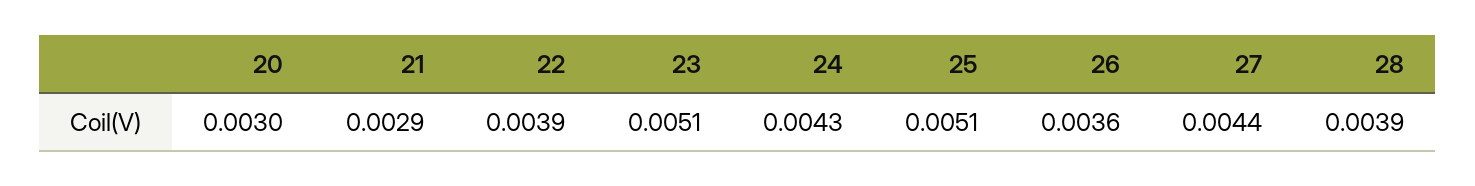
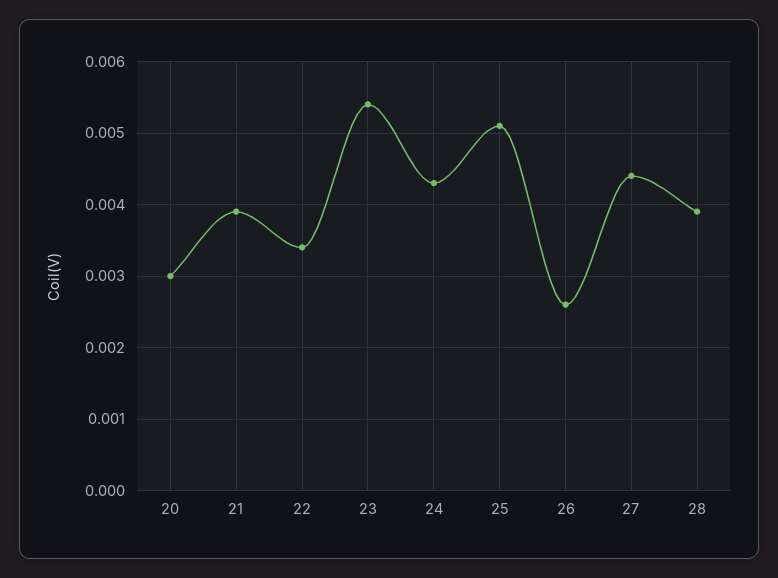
  {
    "20": 0.003,
-   "21": 0.0029,
+   "21": 0.0039,
-   "22": 0.0039,
+   "22": 0.0034,
-   "23": 0.0051,
+   "23": 0.0054,
    "24": 0.0043,
    "25": 0.0051,
-   "26": 0.0036,
+   "26": 0.0026,
    "27": 0.0044,
    "28": 0.0039
  }

